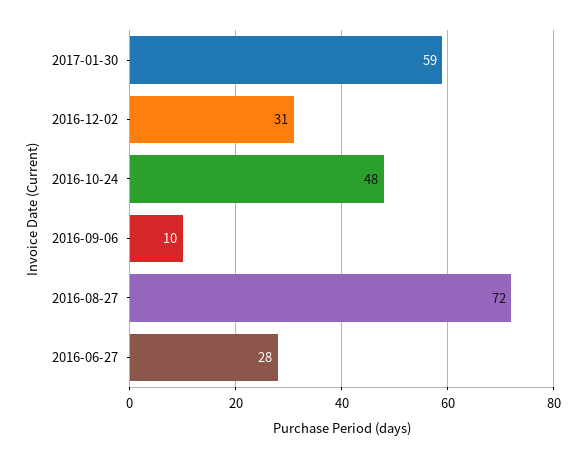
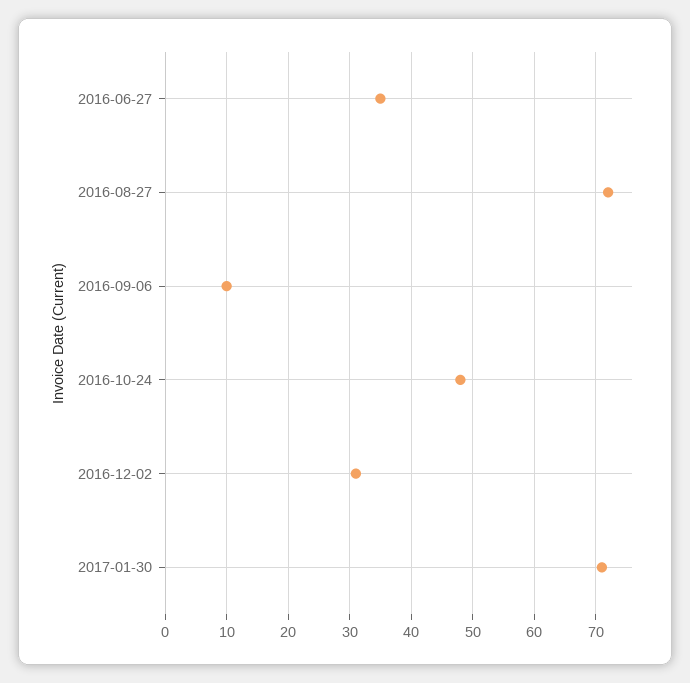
  {
-   "2017-01-30": 59,
+   "2017-01-30": 71,
    "2016-12-02": 31,
    "2016-10-24": 48,
    "2016-09-06": 10,
    "2016-08-27": 72,
-   "2016-06-27": 28
+   "2016-06-27": 35
  }

